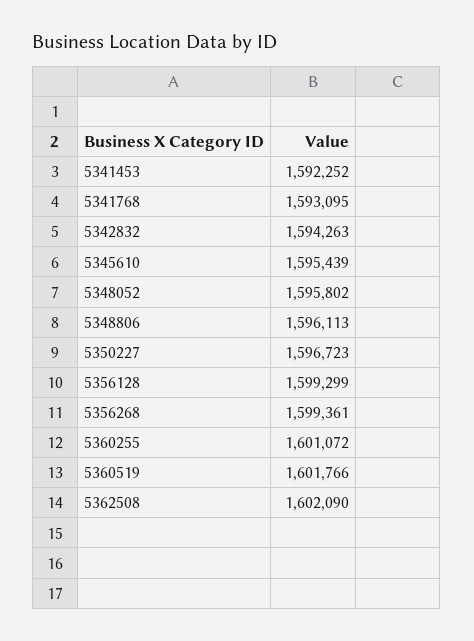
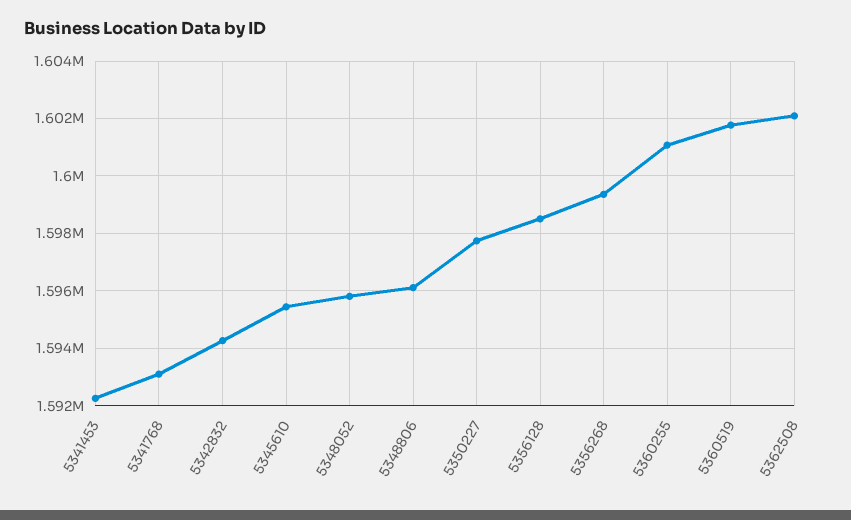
  {
    "5341453": 1592252,
    "5341768": 1593095,
    "5342832": 1594263,
    "5345610": 1595439,
    "5348052": 1595802,
    "5348806": 1596113,
-   "5350227": 1596723,
+   "5350227": 1597750,
-   "5356128": 1599299,
+   "5356128": 1598500,
    "5356268": 1599361,
    "5360255": 1601072,
    "5360519": 1601766,
    "5362508": 1602090
  }

